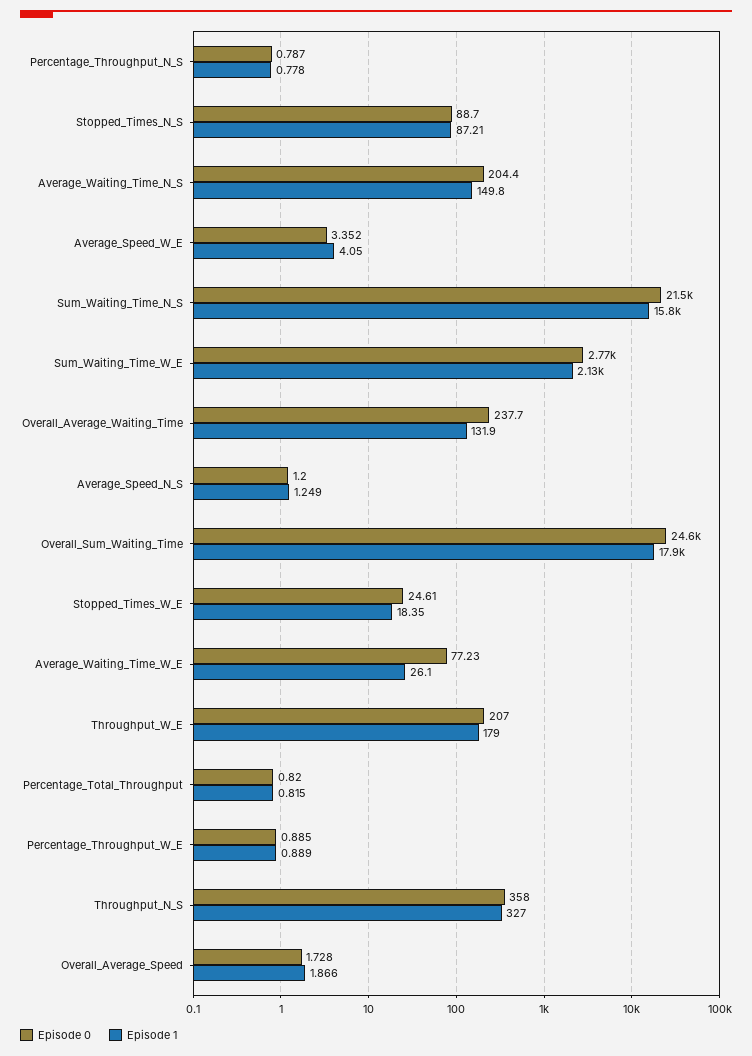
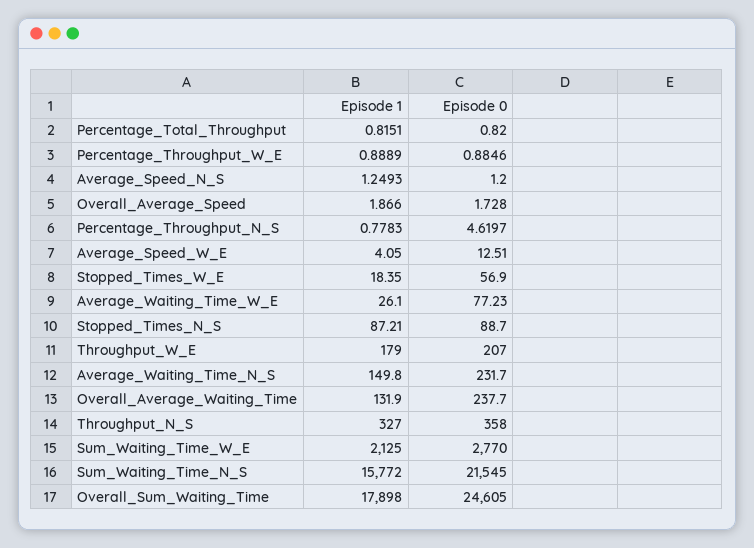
  {
    "Episode 0": {
-     "Percentage_Throughput_N_S": 0.787,
+     "Percentage_Throughput_N_S": 4.6197,
      "Stopped_Times_N_S": 88.7,
-     "Average_Waiting_Time_N_S": 204.4,
+     "Average_Waiting_Time_N_S": 231.7,
-     "Average_Speed_W_E": 3.352,
+     "Average_Speed_W_E": 12.51,
      "Sum_Waiting_Time_N_S": 21545,
      "Sum_Waiting_Time_W_E": 2770,
      "Overall_Average_Waiting_Time": 237.7,
      "Average_Speed_N_S": 1.2,
      "Overall_Sum_Waiting_Time": 24605,
-     "Stopped_Times_W_E": 24.61,
+     "Stopped_Times_W_E": 56.9,
      "Average_Waiting_Time_W_E": 77.23,
      "Throughput_W_E": 207,
      "Percentage_Total_Throughput": 0.82,
      "Percentage_Throughput_W_E": 0.8846,
      "Throughput_N_S": 358,
      "Overall_Average_Speed": 1.728
    },
    "Episode 1": {
      "Percentage_Throughput_N_S": 0.7783,
      "Stopped_Times_N_S": 87.21,
      "Average_Waiting_Time_N_S": 149.8,
      "Average_Speed_W_E": 4.05,
      "Sum_Waiting_Time_N_S": 15772,
      "Sum_Waiting_Time_W_E": 2125,
      "Overall_Average_Waiting_Time": 131.9,
      "Average_Speed_N_S": 1.2493,
      "Overall_Sum_Waiting_Time": 17898,
      "Stopped_Times_W_E": 18.35,
      "Average_Waiting_Time_W_E": 26.1,
      "Throughput_W_E": 179,
      "Percentage_Total_Throughput": 0.8151,
      "Percentage_Throughput_W_E": 0.8889,
      "Throughput_N_S": 327,
      "Overall_Average_Speed": 1.866
    }
  }

